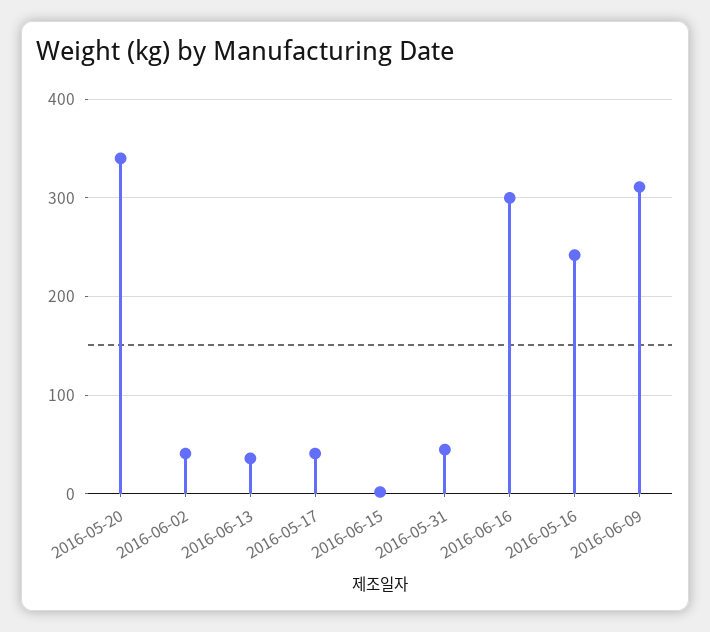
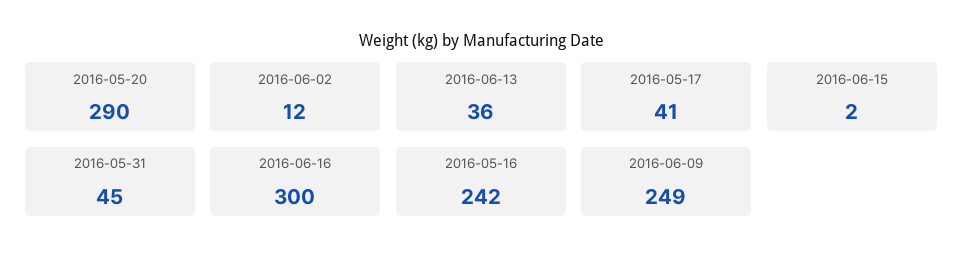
  {
-   "2016-05-20": 340,
+   "2016-05-20": 290,
-   "2016-06-02": 40,
+   "2016-06-02": 12,
    "2016-06-13": 36,
    "2016-05-17": 41,
    "2016-06-15": 2,
    "2016-05-31": 45,
    "2016-06-16": 300,
    "2016-05-16": 242,
-   "2016-06-09": 310
+   "2016-06-09": 249
  }

